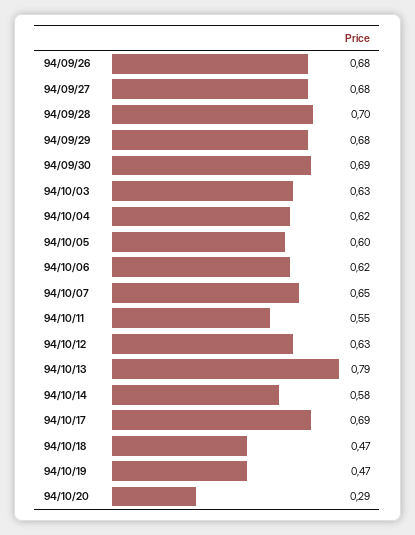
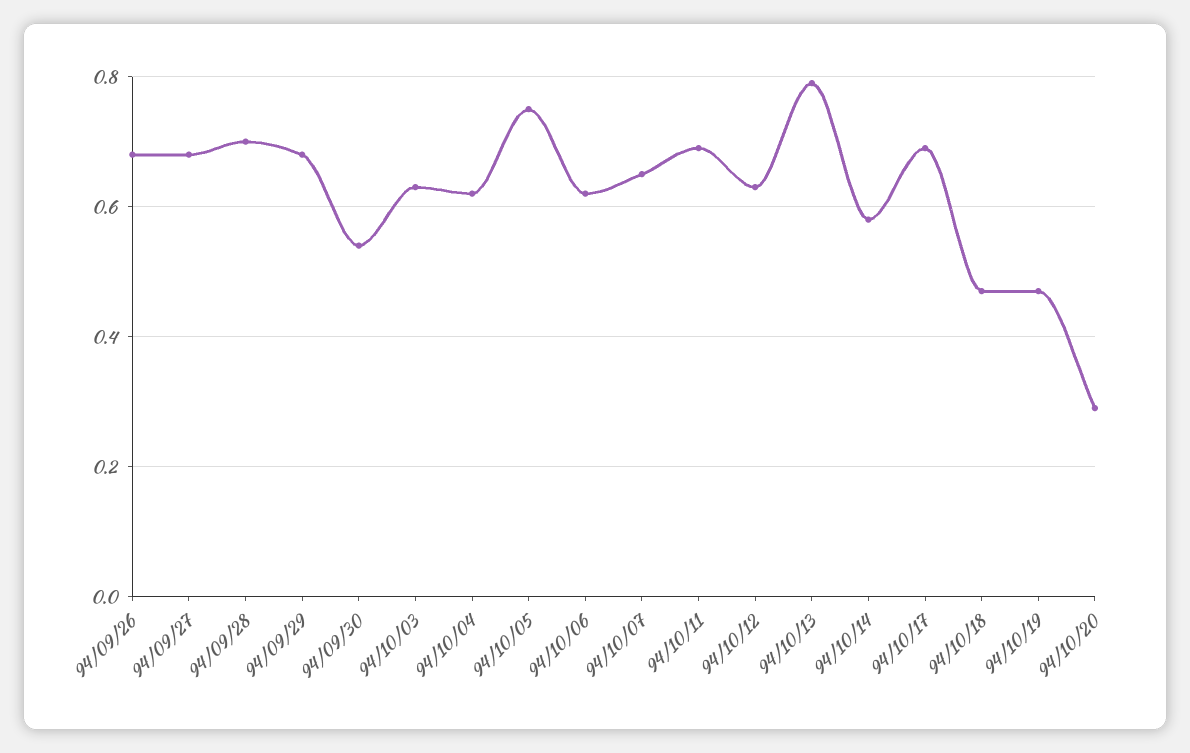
  {
    "94/09/26": 0.68,
    "94/09/27": 0.68,
    "94/09/28": 0.7,
    "94/09/29": 0.68,
-   "94/09/30": 0.69,
+   "94/09/30": 0.55,
    "94/10/03": 0.63,
    "94/10/04": 0.62,
-   "94/10/05": 0.6,
+   "94/10/05": 0.75,
    "94/10/06": 0.62,
    "94/10/07": 0.65,
-   "94/10/11": 0.55,
+   "94/10/11": 0.7,
    "94/10/12": 0.63,
    "94/10/13": 0.79,
    "94/10/14": 0.58,
    "94/10/17": 0.69,
    "94/10/18": 0.47,
    "94/10/19": 0.47,
    "94/10/20": 0.29
  }

